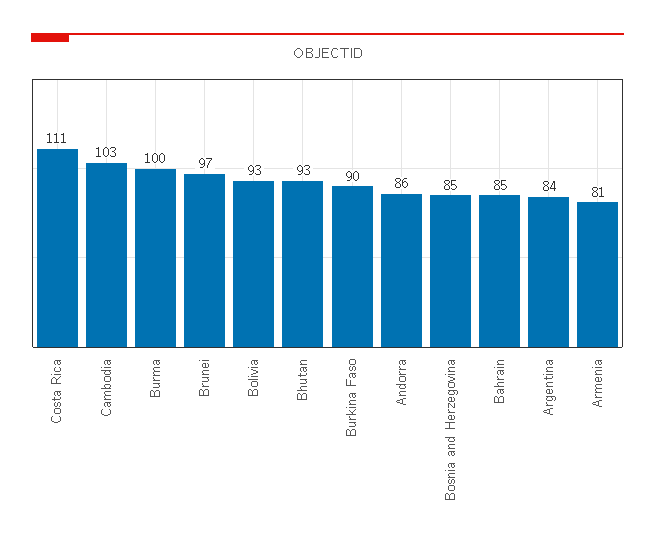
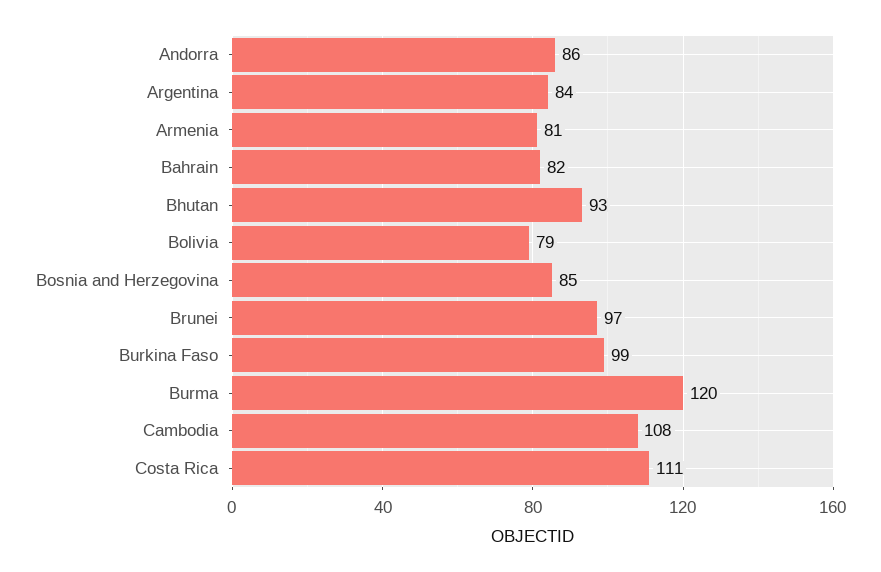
  {
    "Costa Rica": 111,
-   "Cambodia": 103,
+   "Cambodia": 108,
-   "Burma": 100,
+   "Burma": 120,
    "Brunei": 97,
-   "Bolivia": 93,
+   "Bolivia": 79,
    "Bhutan": 93,
-   "Burkina Faso": 90,
+   "Burkina Faso": 99,
    "Andorra": 86,
    "Bosnia and Herzegovina": 85,
-   "Bahrain": 85,
+   "Bahrain": 82,
    "Argentina": 84,
    "Armenia": 81
  }

